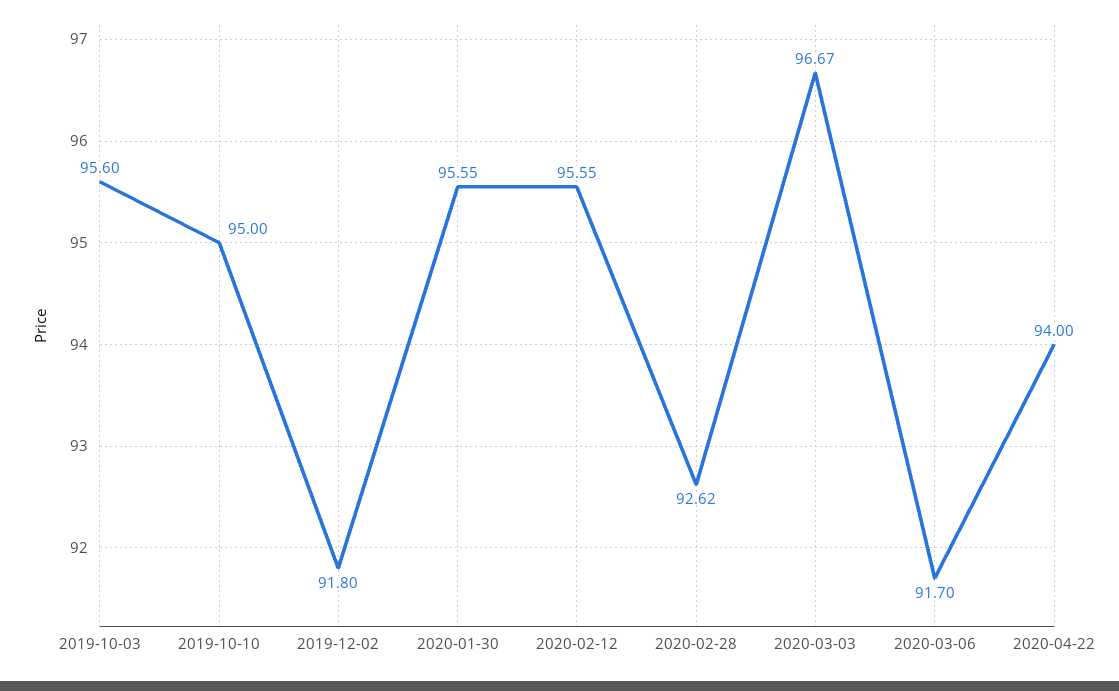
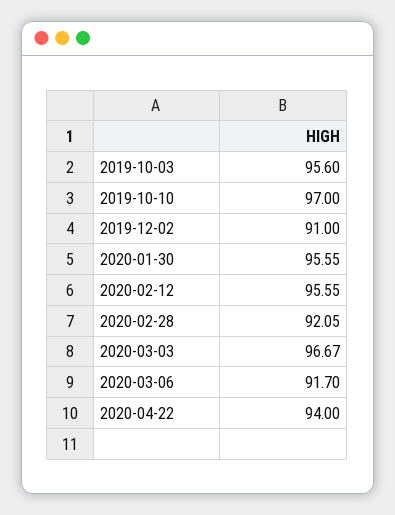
  {
    "2019-10-03": 95.6,
-   "2019-10-10": 95,
+   "2019-10-10": 97,
-   "2019-12-02": 91.8,
+   "2019-12-02": 91,
    "2020-01-30": 95.55,
    "2020-02-12": 95.55,
-   "2020-02-28": 92.62,
+   "2020-02-28": 92.05,
    "2020-03-03": 96.67,
    "2020-03-06": 91.7,
    "2020-04-22": 94
  }

